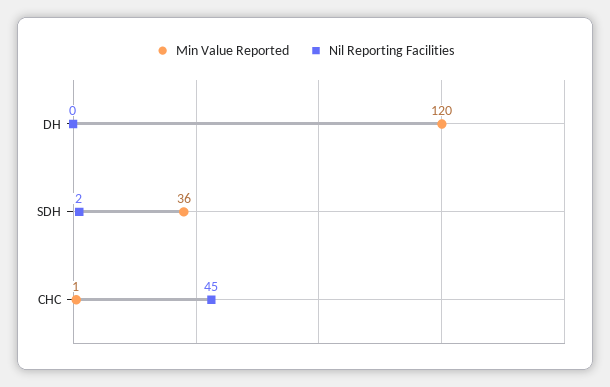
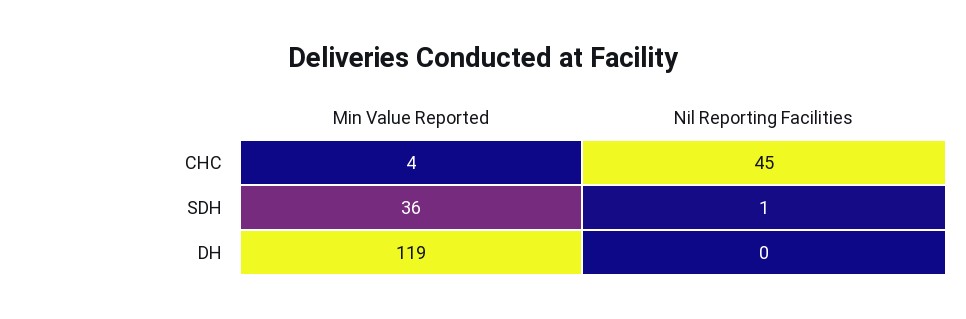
  {
    "Min Value Reported": {
-     "DH": 120,
+     "DH": 119,
      "SDH": 36,
-     "CHC": 1
+     "CHC": 4
    },
    "Nil Reporting Facilities": {
      "DH": 0,
-     "SDH": 2,
+     "SDH": 1,
      "CHC": 45
    }
  }

